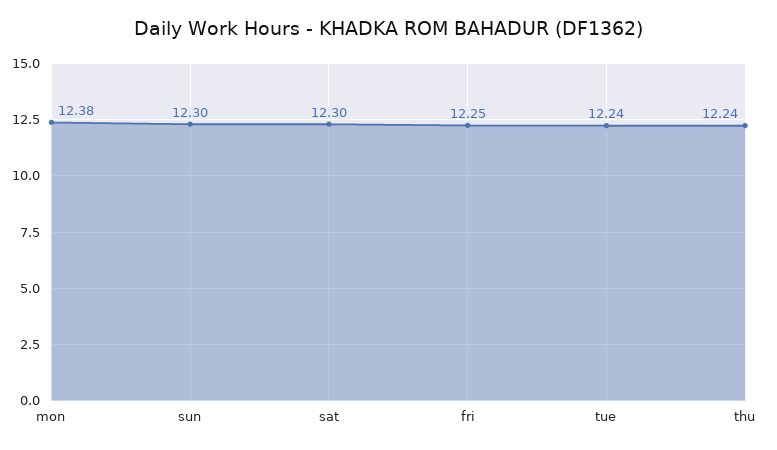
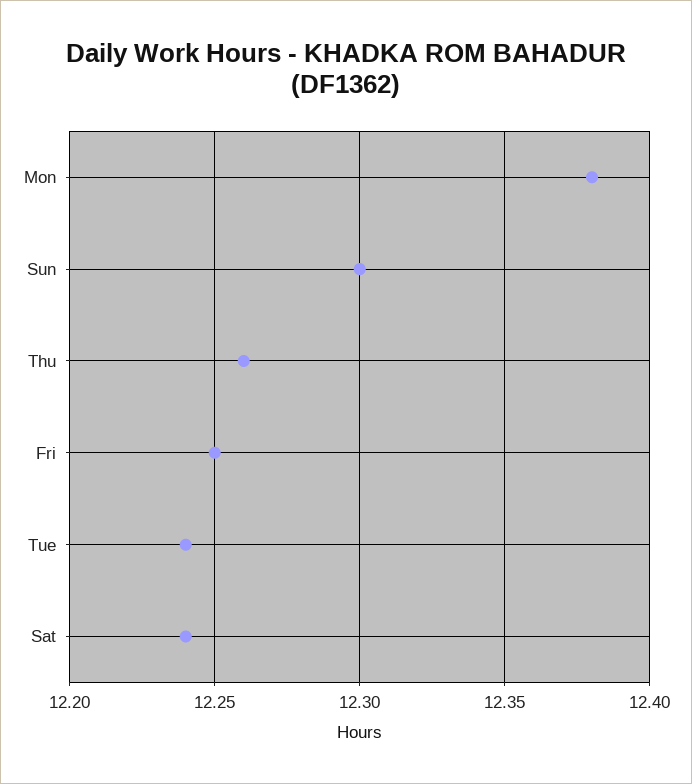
  {
    "mon": 12.38,
    "sun": 12.3,
-   "sat": 12.3,
+   "sat": 12.24,
    "fri": 12.25,
    "tue": 12.24,
-   "thu": 12.24
+   "thu": 12.26
  }

